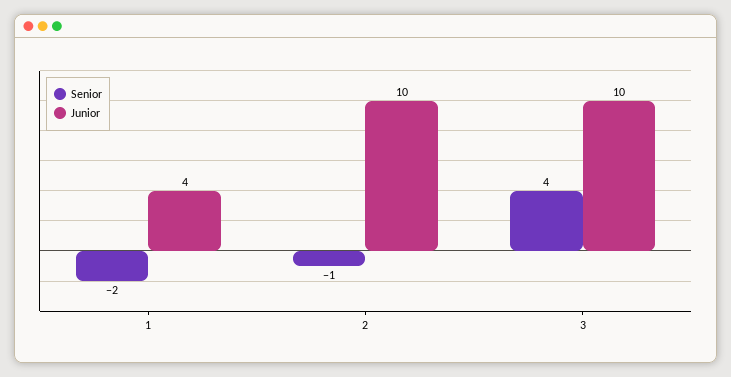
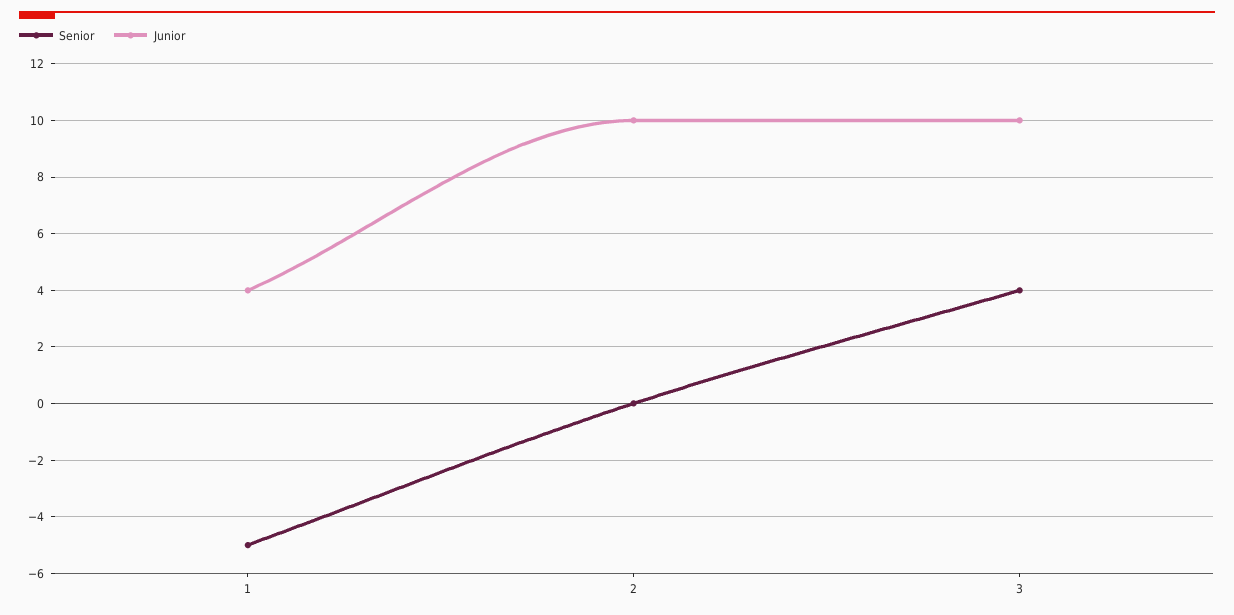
  {
    "Senior": {
-     "1": -2,
+     "1": -5,
-     "2": -1,
+     "2": 0,
      "3": 4
    },
    "Junior": {
      "1": 4,
      "2": 10,
      "3": 10
    }
  }

